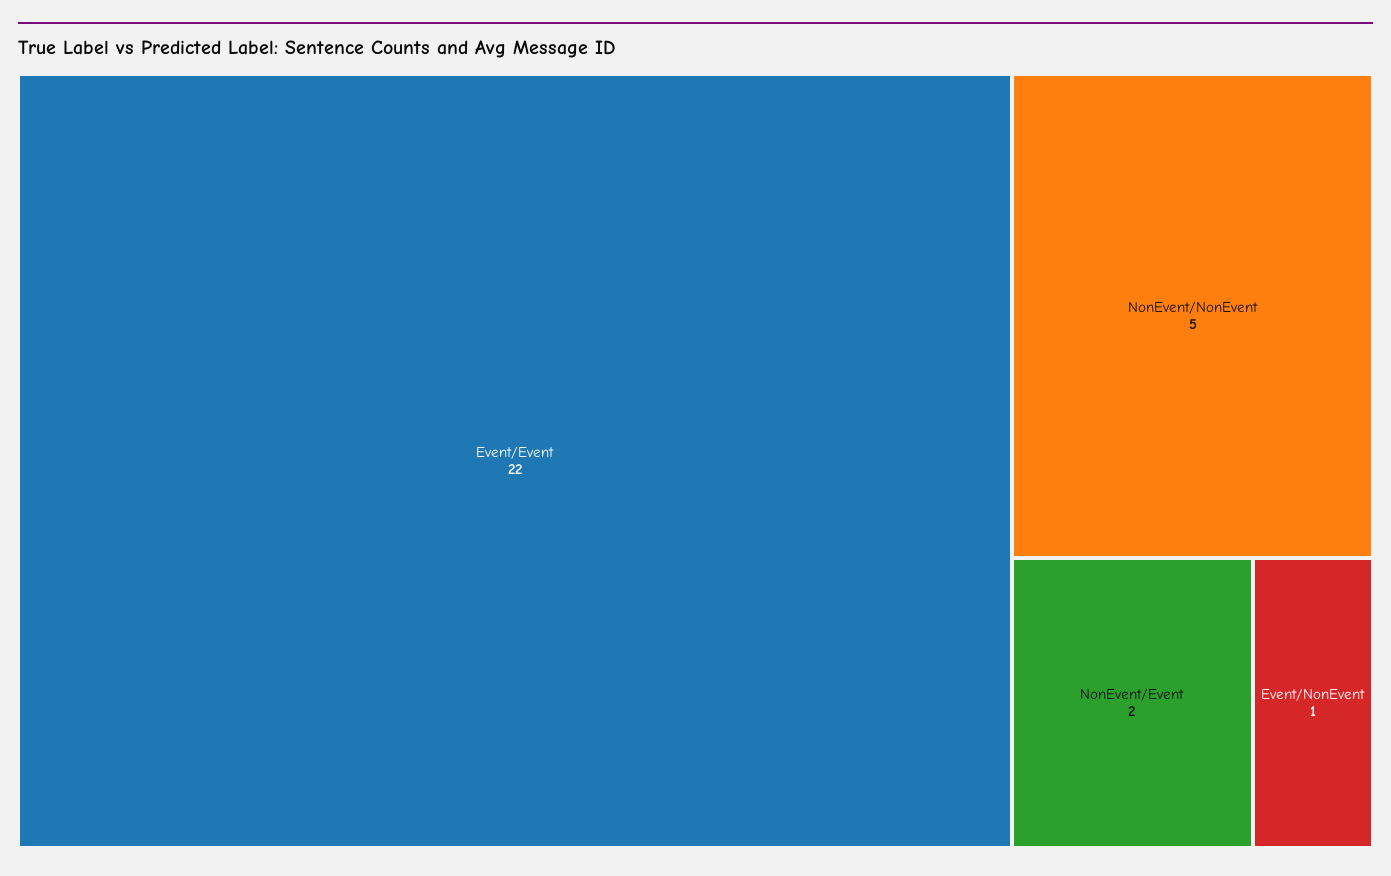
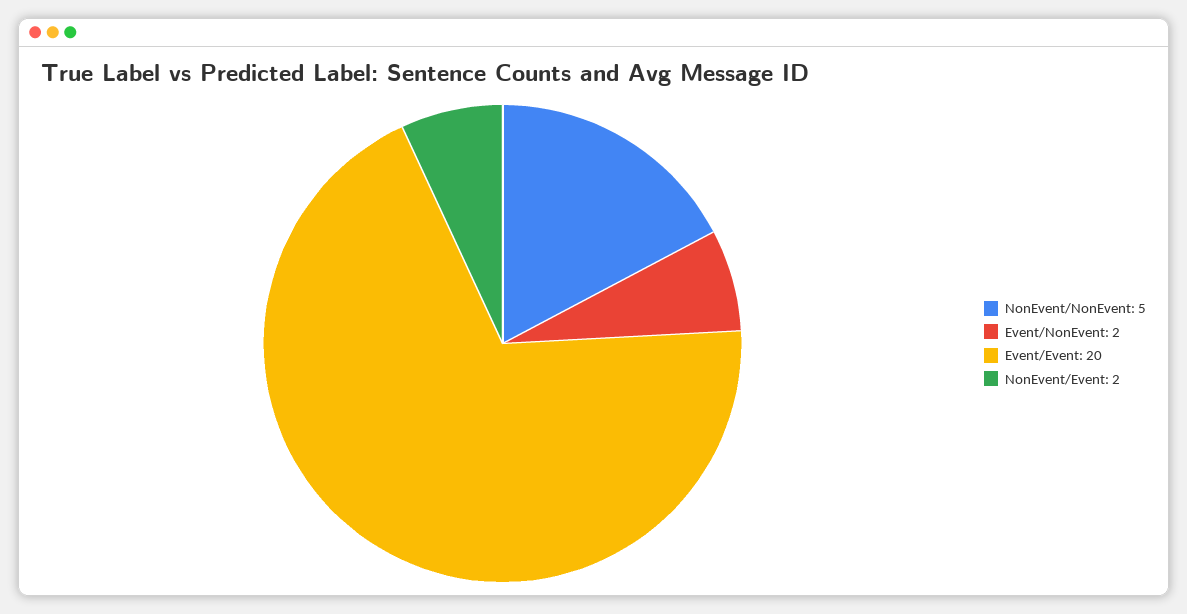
  {
-   "Event/Event": 22,
+   "Event/Event": 20,
    "NonEvent/NonEvent": 5,
    "NonEvent/Event": 2,
-   "Event/NonEvent": 1
+   "Event/NonEvent": 2
  }

